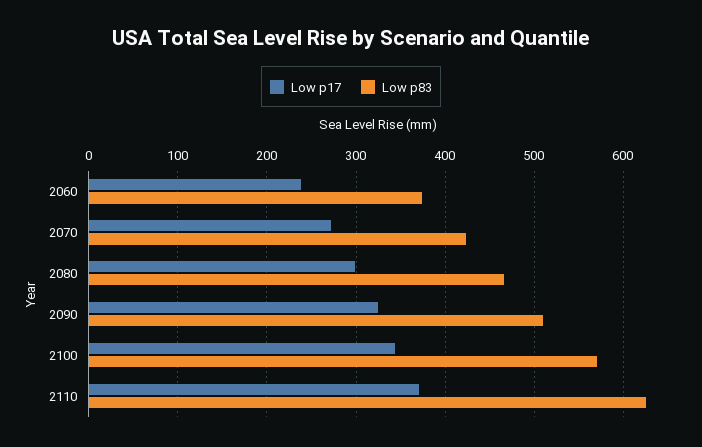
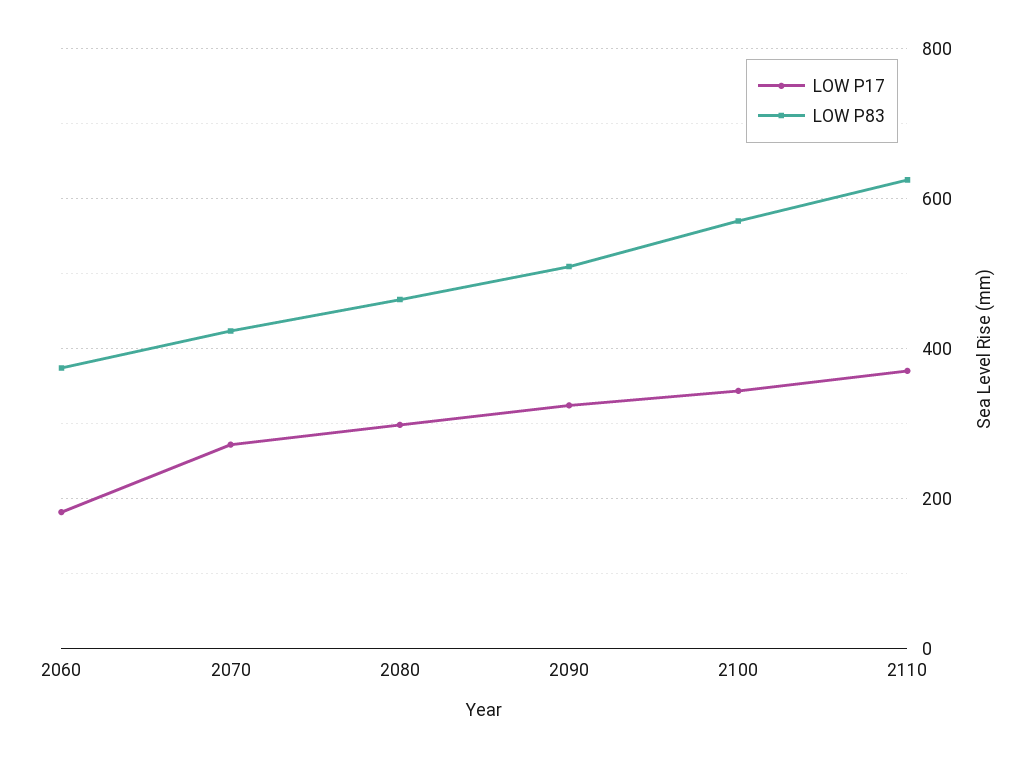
  {
    "Low p17": {
-     "2060": 240,
+     "2060": 180,
      "2070": 270,
      "2080": 300,
      "2090": 320,
      "2100": 340,
      "2110": 370
    },
    "Low p83": {
      "2060": 370,
      "2070": 420,
      "2080": 470,
      "2090": 510,
      "2100": 570,
      "2110": 630
    }
  }

